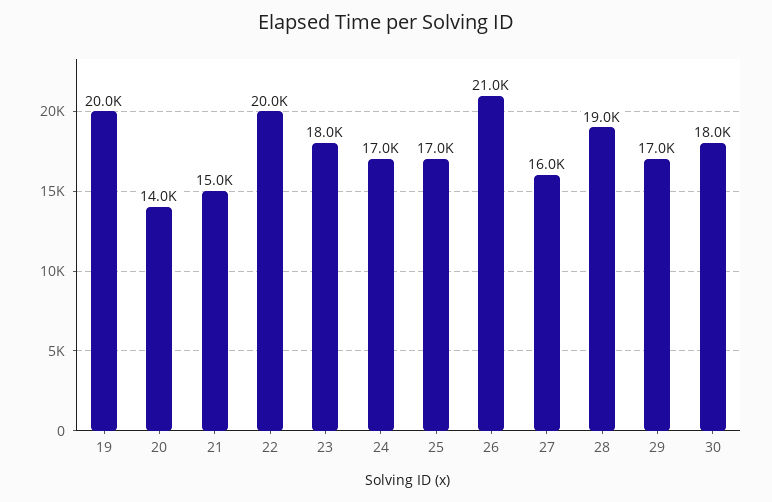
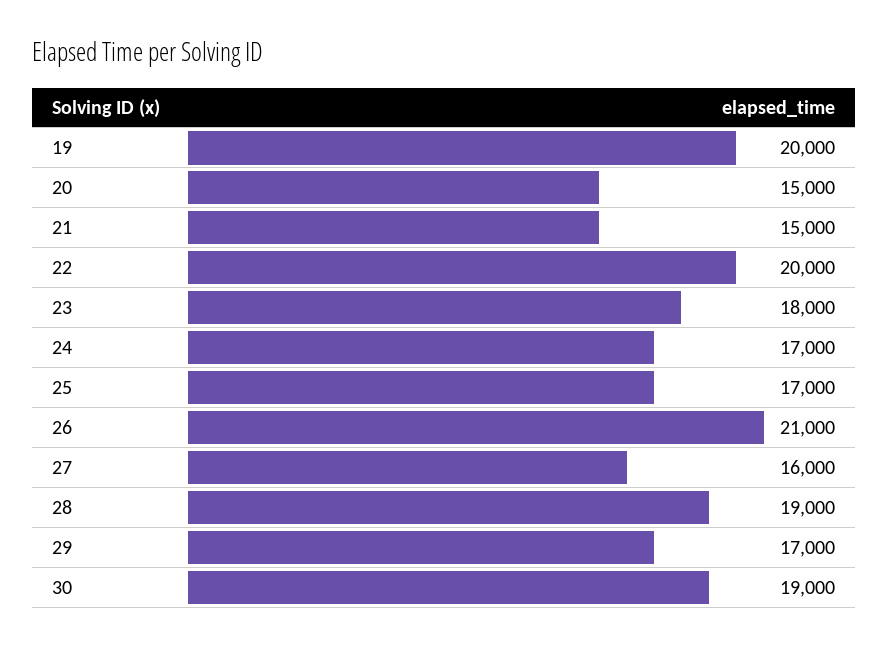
  {
    "19": 20000,
-   "20": 14000,
+   "20": 15000,
    "21": 15000,
    "22": 20000,
    "23": 18000,
    "24": 17000,
    "25": 17000,
    "26": 21000,
    "27": 16000,
    "28": 19000,
    "29": 17000,
-   "30": 18000
+   "30": 19000
  }

